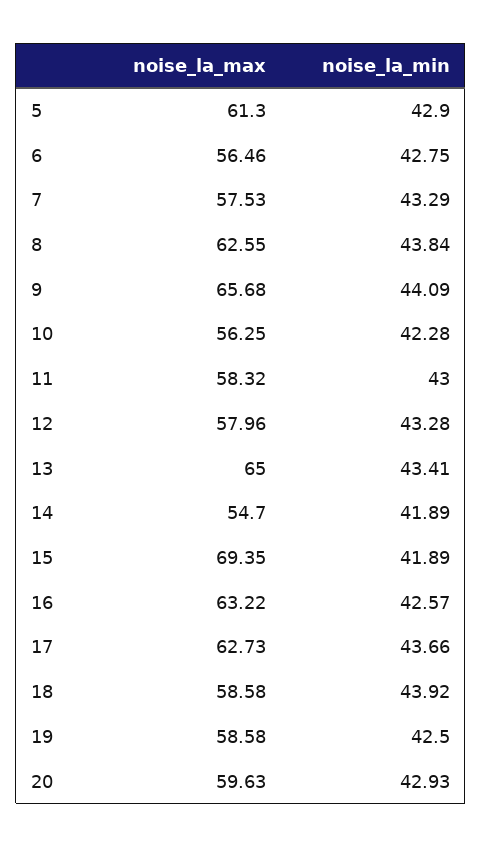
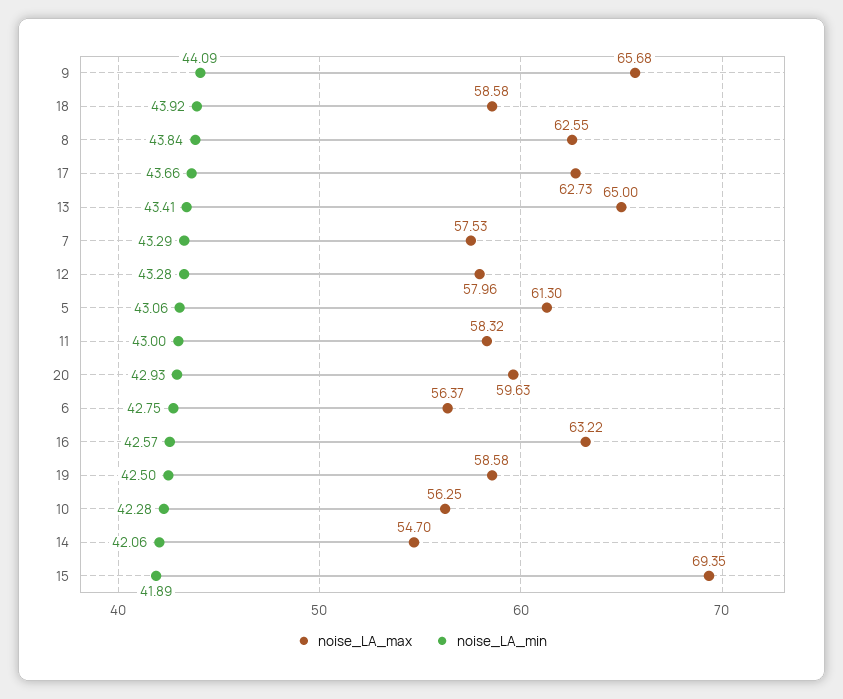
  {
    "noise_la_max": {
      "5": 61.3,
-     "6": 56.46,
+     "6": 56.37,
      "7": 57.53,
      "8": 62.55,
      "9": 65.68,
      "10": 56.25,
      "11": 58.32,
      "12": 57.96,
      "13": 65,
      "14": 54.7,
      "15": 69.35,
      "16": 63.22,
      "17": 62.73,
      "18": 58.58,
      "19": 58.58,
      "20": 59.63
    },
    "noise_la_min": {
-     "5": 42.9,
+     "5": 43.06,
      "6": 42.75,
      "7": 43.29,
      "8": 43.84,
      "9": 44.09,
      "10": 42.28,
      "11": 43,
      "12": 43.28,
      "13": 43.41,
-     "14": 41.89,
+     "14": 42.06,
      "15": 41.89,
      "16": 42.57,
      "17": 43.66,
      "18": 43.92,
      "19": 42.5,
      "20": 42.93
    }
  }

